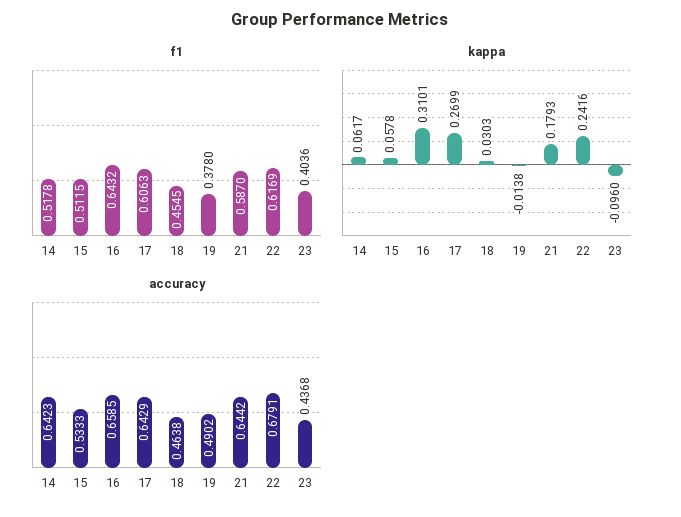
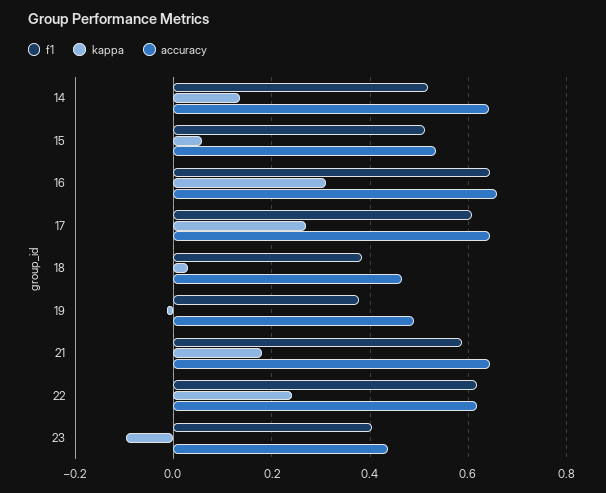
  {
    "f1": {
      "14": 0.5178,
      "15": 0.5115,
      "16": 0.6432,
      "17": 0.6063,
-     "18": 0.4545,
+     "18": 0.38,
      "19": 0.378,
      "21": 0.587,
      "22": 0.6169,
      "23": 0.4036
    },
    "kappa": {
-     "14": 0.0617,
+     "14": 0.14,
      "15": 0.0578,
      "16": 0.3101,
      "17": 0.2699,
      "18": 0.0303,
      "19": -0.0138,
      "21": 0.1793,
      "22": 0.2416,
      "23": -0.096
    },
    "accuracy": {
      "14": 0.6423,
      "15": 0.5333,
      "16": 0.6585,
      "17": 0.6429,
      "18": 0.4638,
      "19": 0.4902,
      "21": 0.6442,
-     "22": 0.6791,
+     "22": 0.62,
      "23": 0.4368
    }
  }

